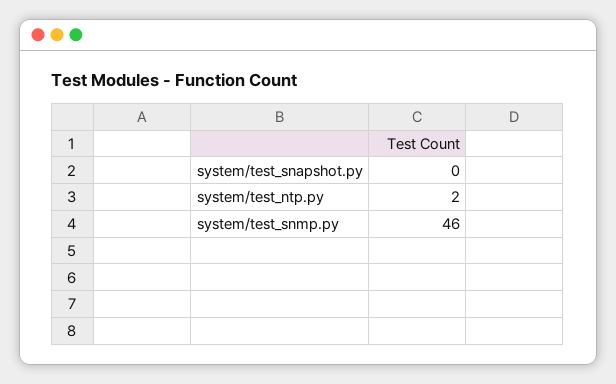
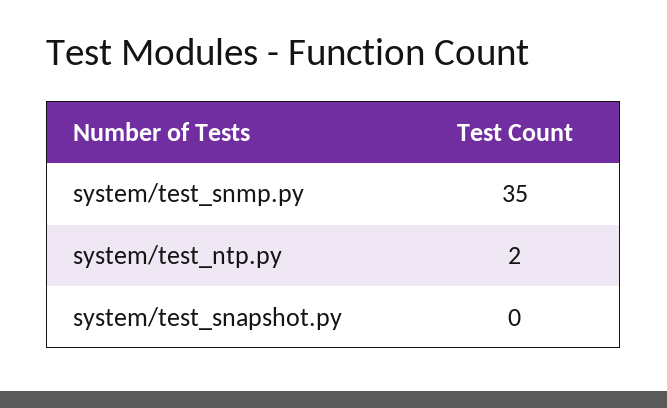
  {
    "system/test_snapshot.py": 0,
    "system/test_ntp.py": 2,
-   "system/test_snmp.py": 46
+   "system/test_snmp.py": 35
  }

